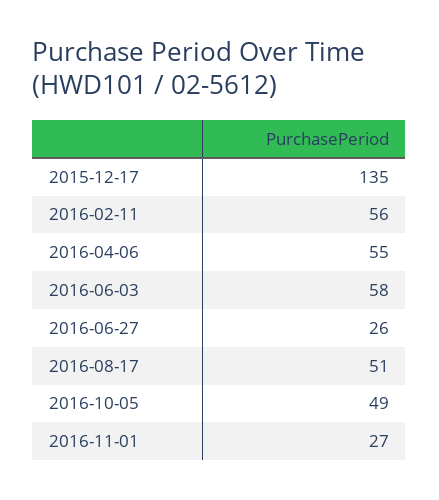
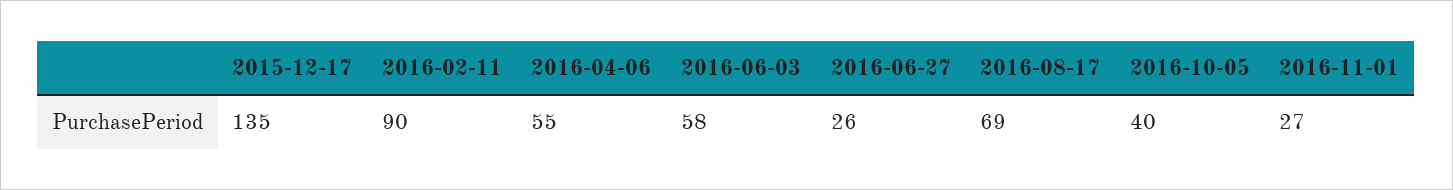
  {
    "2015-12-17": 135,
-   "2016-02-11": 56,
+   "2016-02-11": 90,
    "2016-04-06": 55,
    "2016-06-03": 58,
    "2016-06-27": 26,
-   "2016-08-17": 51,
+   "2016-08-17": 69,
-   "2016-10-05": 49,
+   "2016-10-05": 40,
    "2016-11-01": 27
  }

